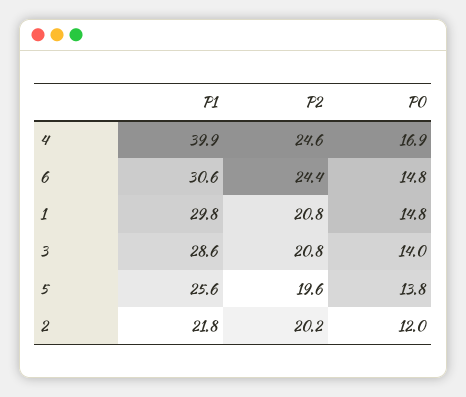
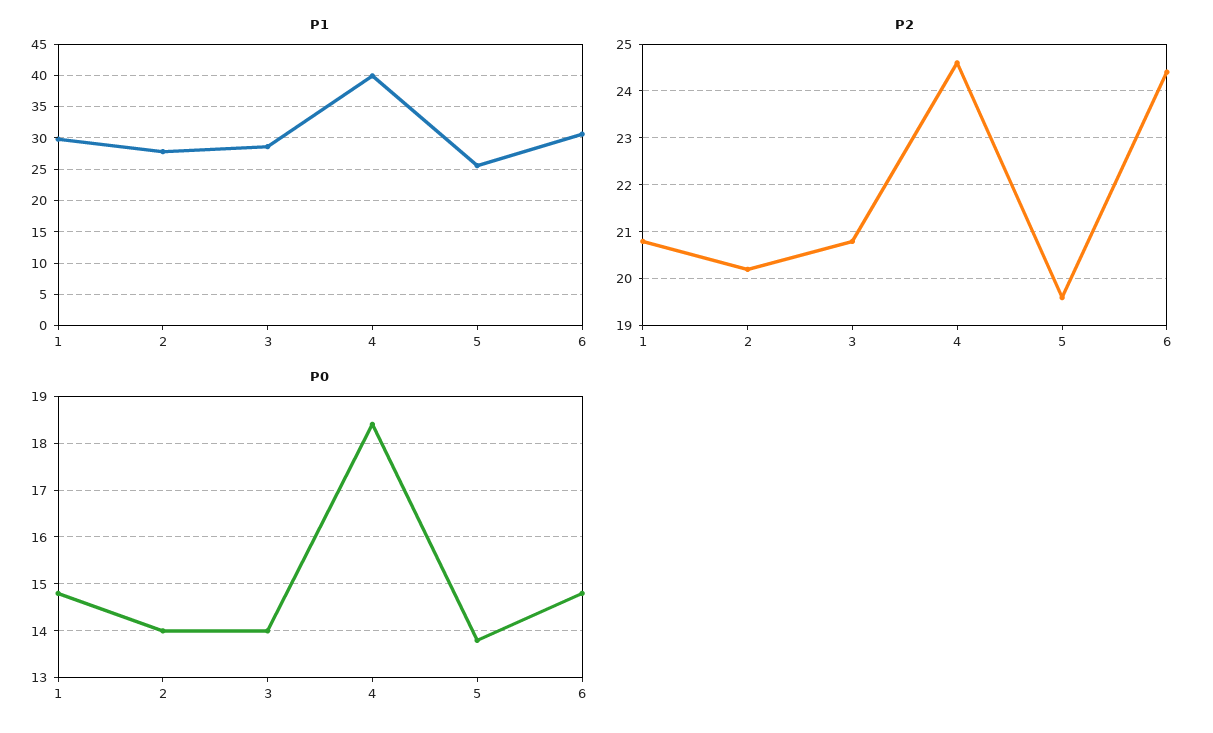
  {
    "P1": {
      "4": 39.9,
      "6": 30.6,
      "1": 29.8,
      "3": 28.6,
      "5": 25.6,
-     "2": 21.8
+     "2": 28
    },
    "P2": {
      "4": 24.6,
      "6": 24.4,
      "1": 20.8,
      "3": 20.8,
      "5": 19.6,
      "2": 20.2
    },
    "P0": {
-     "4": 16.9,
+     "4": 18.5,
      "6": 14.8,
      "1": 14.8,
      "3": 14,
      "5": 13.8,
-     "2": 12
+     "2": 14
    }
  }

